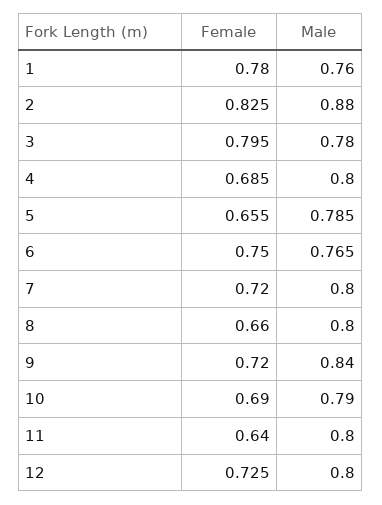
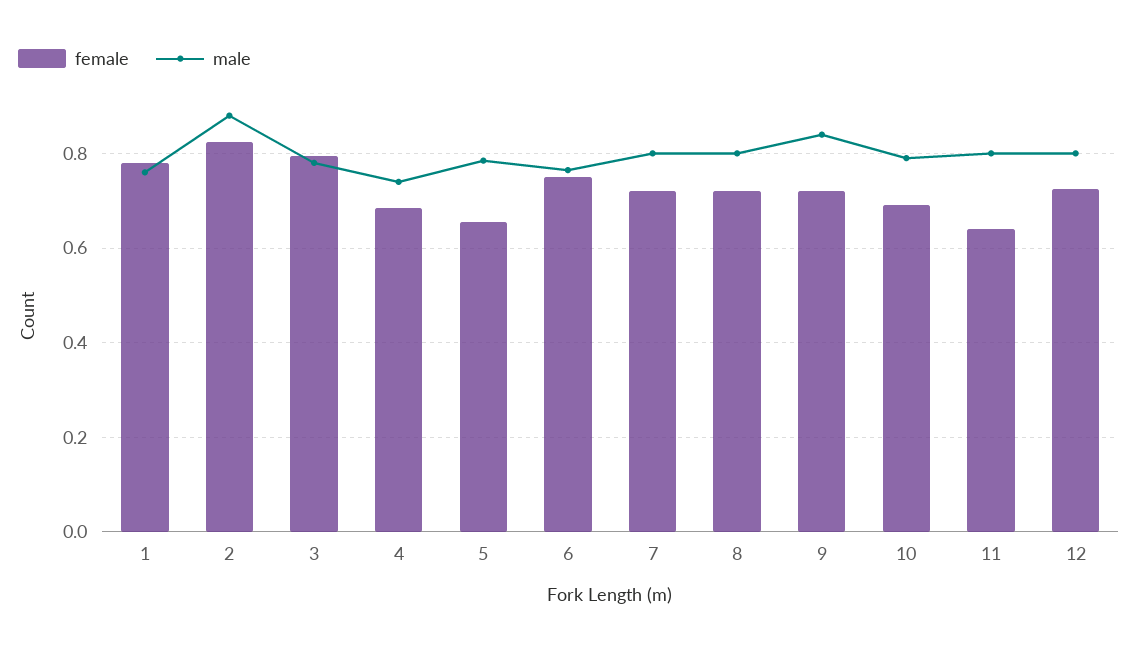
  {
    "Female": {
      "1": 0.78,
      "2": 0.825,
      "3": 0.795,
      "4": 0.685,
      "5": 0.655,
      "6": 0.75,
      "7": 0.72,
-     "8": 0.66,
+     "8": 0.72,
      "9": 0.72,
      "10": 0.69,
      "11": 0.64,
      "12": 0.725
    },
    "Male": {
      "1": 0.76,
      "2": 0.88,
      "3": 0.78,
-     "4": 0.8,
+     "4": 0.74,
      "5": 0.785,
      "6": 0.765,
      "7": 0.8,
      "8": 0.8,
      "9": 0.84,
      "10": 0.79,
      "11": 0.8,
      "12": 0.8
    }
  }

